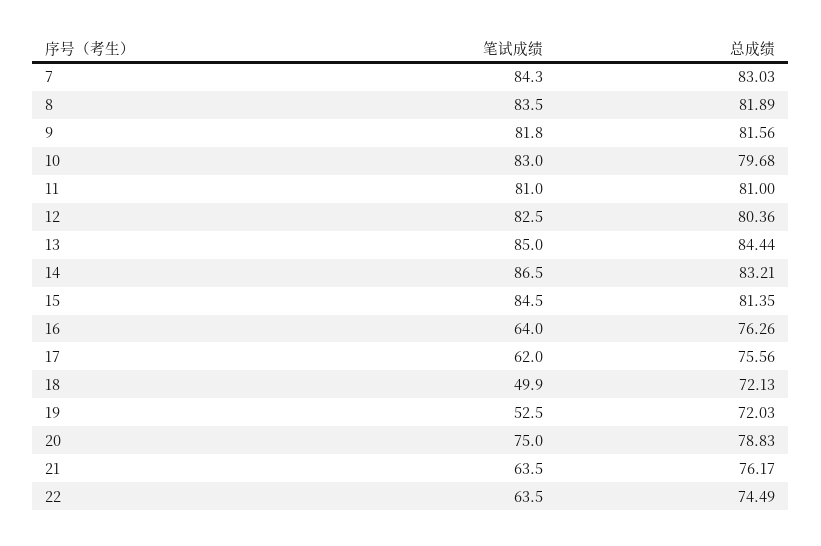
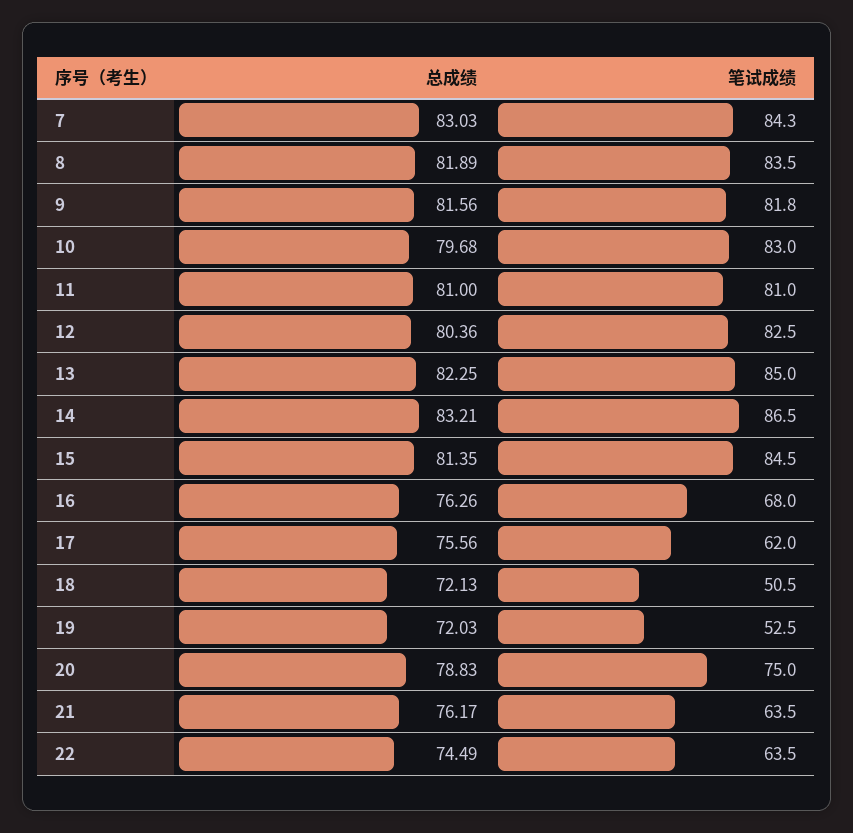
  {
    "笔试成绩": {
      "7": 84.3,
      "8": 83.5,
      "9": 81.8,
      "10": 83,
      "11": 81,
      "12": 82.5,
      "13": 85,
      "14": 86.5,
      "15": 84.5,
-     "16": 64,
+     "16": 68,
      "17": 62,
-     "18": 49.9,
+     "18": 50.5,
      "19": 52.5,
      "20": 75,
      "21": 63.5,
      "22": 63.5
    },
    "总成绩": {
      "7": 83.03,
      "8": 81.89,
      "9": 81.56,
      "10": 79.68,
      "11": 81,
      "12": 80.36,
-     "13": 84.44,
+     "13": 82.25,
      "14": 83.21,
      "15": 81.35,
      "16": 76.26,
      "17": 75.56,
      "18": 72.13,
      "19": 72.03,
      "20": 78.83,
      "21": 76.17,
      "22": 74.49
    }
  }

